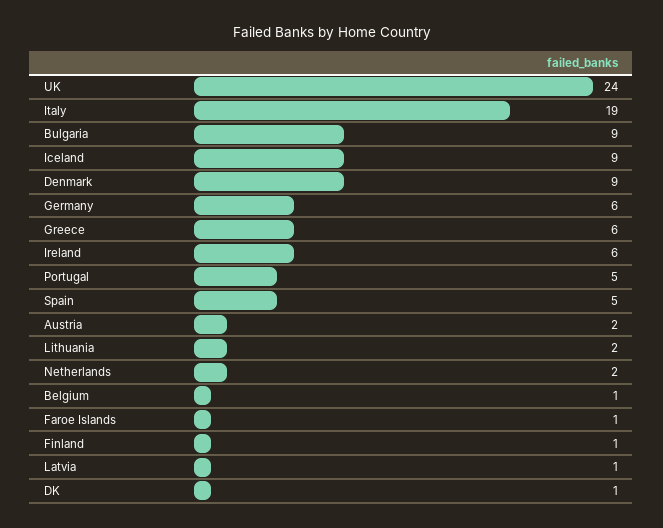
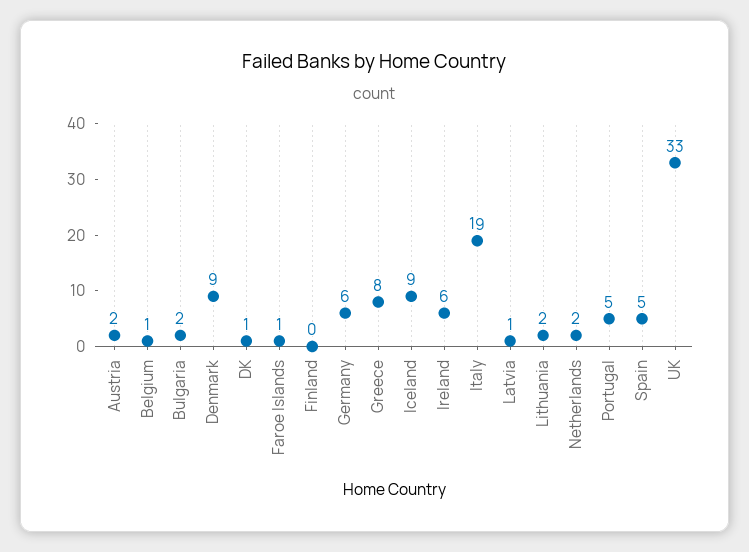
  {
-   "UK": 24,
+   "UK": 33,
    "Italy": 19,
-   "Bulgaria": 9,
+   "Bulgaria": 2,
    "Iceland": 9,
    "Denmark": 9,
    "Germany": 6,
-   "Greece": 6,
+   "Greece": 8,
    "Ireland": 6,
    "Portugal": 5,
    "Spain": 5,
    "Austria": 2,
    "Lithuania": 2,
    "Netherlands": 2,
    "Belgium": 1,
    "Faroe Islands": 1,
-   "Finland": 1,
+   "Finland": 0,
    "Latvia": 1,
    "DK": 1
  }

